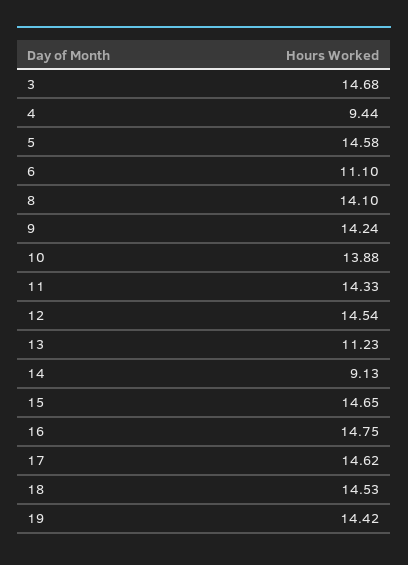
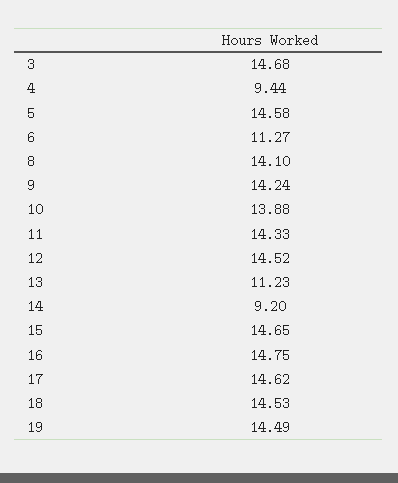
  {
    "3": 14.68,
    "4": 9.44,
    "5": 14.58,
-   "6": 11.1,
+   "6": 11.27,
    "8": 14.1,
    "9": 14.24,
    "10": 13.88,
    "11": 14.33,
-   "12": 14.54,
+   "12": 14.52,
    "13": 11.23,
-   "14": 9.13,
+   "14": 9.2,
    "15": 14.65,
    "16": 14.75,
    "17": 14.62,
    "18": 14.53,
-   "19": 14.42
+   "19": 14.49
  }

